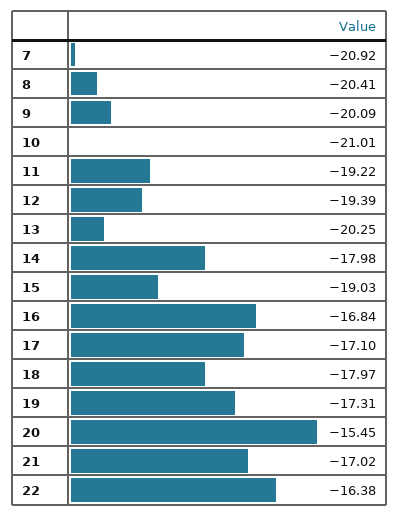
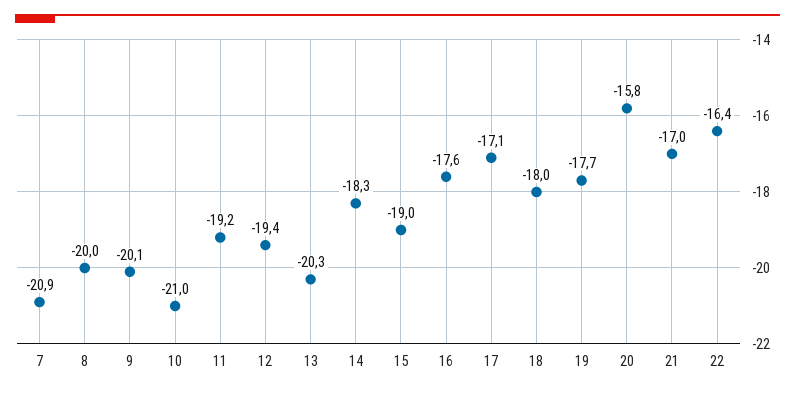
  {
    "7": -20.92,
-   "8": -20.41,
+   "8": -20,
    "9": -20.09,
    "10": -21.01,
    "11": -19.22,
    "12": -19.39,
    "13": -20.25,
-   "14": -17.98,
+   "14": -18.3,
    "15": -19.03,
-   "16": -16.84,
+   "16": -17.6,
    "17": -17.1,
    "18": -17.97,
-   "19": -17.31,
+   "19": -17.7,
-   "20": -15.45,
+   "20": -15.8,
    "21": -17.02,
    "22": -16.38
  }

